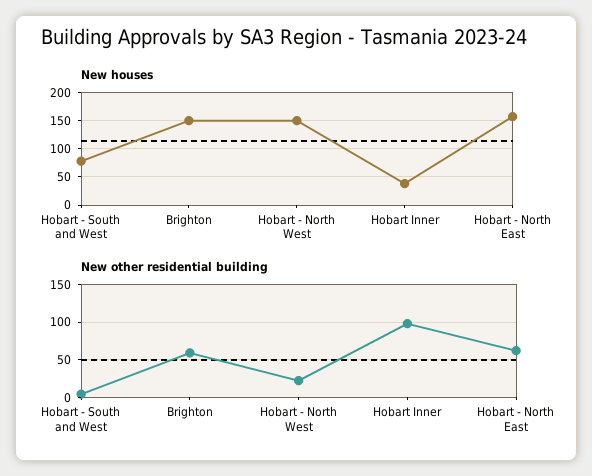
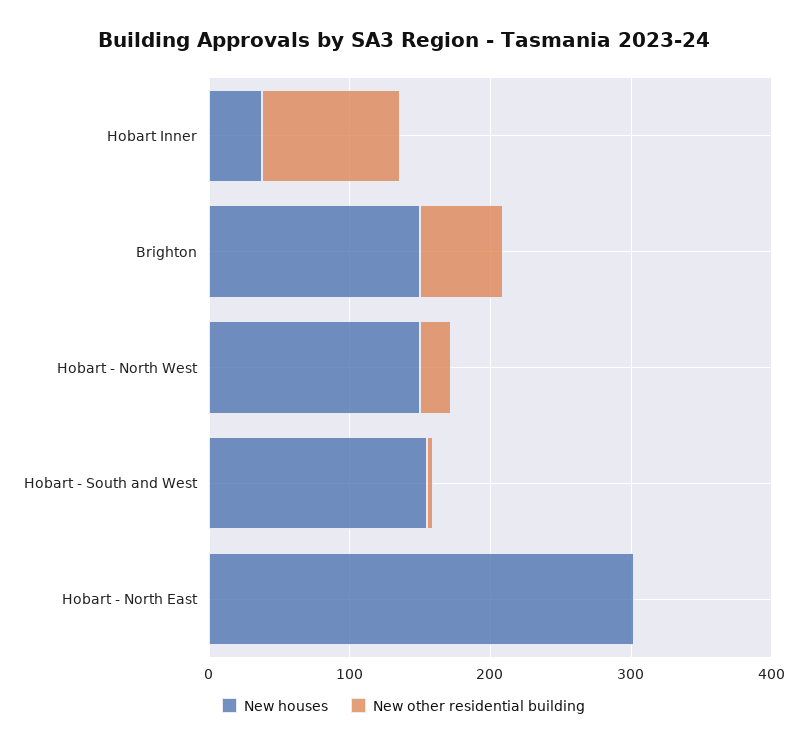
  {
    "New houses": {
-     "Hobart - South and West": 75,
+     "Hobart - South and West": 160,
      "Brighton": 160,
      "Hobart - North West": 160,
      "Hobart Inner": 40,
-     "Hobart - North East": 150
+     "Hobart - North East": 300
    },
    "New other residential building": {
      "Hobart - South and West": 0,
      "Brighton": 60,
      "Hobart - North West": 20,
      "Hobart Inner": 100,
-     "Hobart - North East": 60
+     "Hobart - North East": 0
    }
  }

